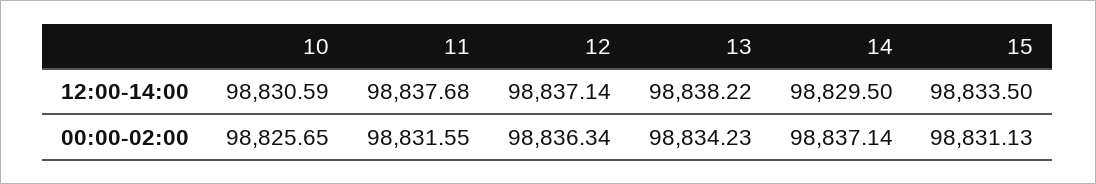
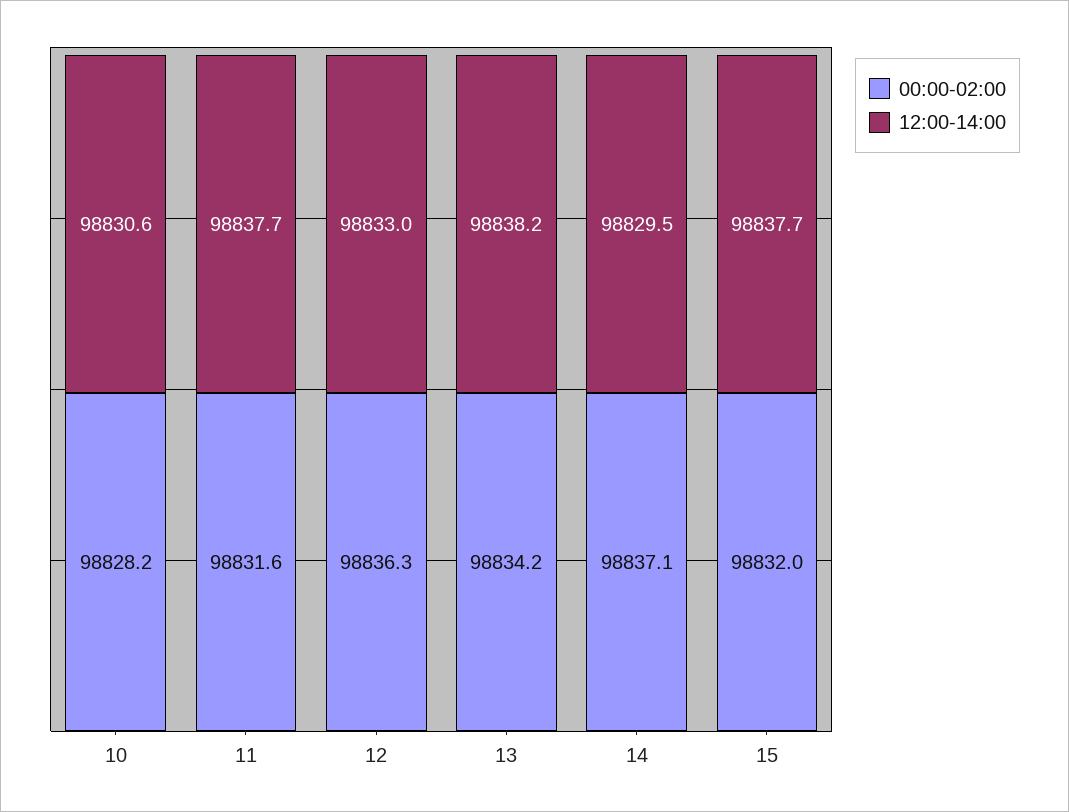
  {
    "12:00-14:00": {
      "10": 98830.59,
      "11": 98837.68,
-     "12": 98837.14,
+     "12": 98833,
      "13": 98838.22,
      "14": 98829.5,
-     "15": 98833.5
+     "15": 98837.7
    },
    "00:00-02:00": {
-     "10": 98825.65,
+     "10": 98828.2,
      "11": 98831.55,
      "12": 98836.34,
      "13": 98834.23,
      "14": 98837.14,
-     "15": 98831.13
+     "15": 98832
    }
  }

